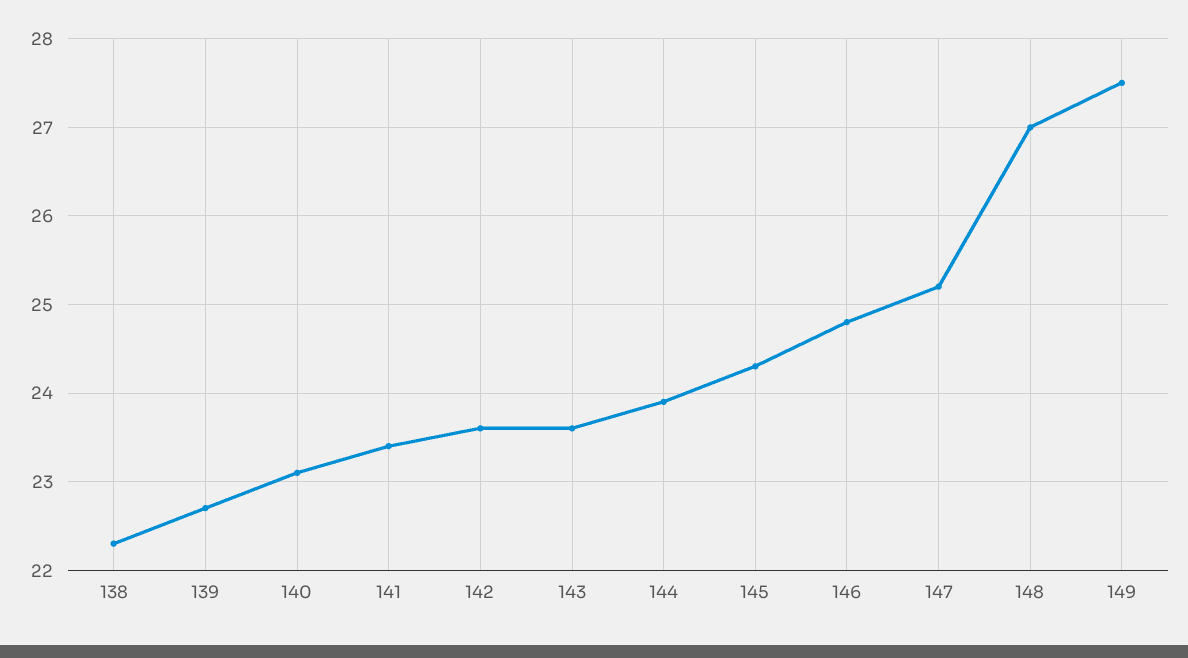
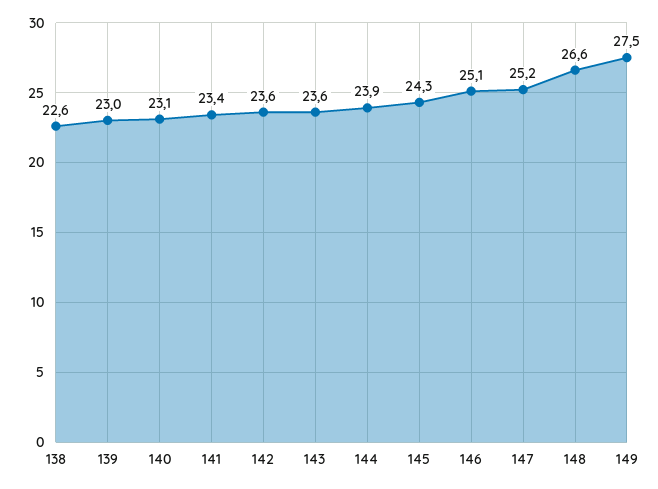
  {
-   "138": 22.3,
+   "138": 22.6,
-   "139": 22.7,
+   "139": 23,
    "140": 23.1,
    "141": 23.4,
    "142": 23.6,
    "143": 23.6,
    "144": 23.9,
    "145": 24.3,
-   "146": 24.8,
+   "146": 25.1,
    "147": 25.2,
-   "148": 27,
+   "148": 26.6,
    "149": 27.5
  }

